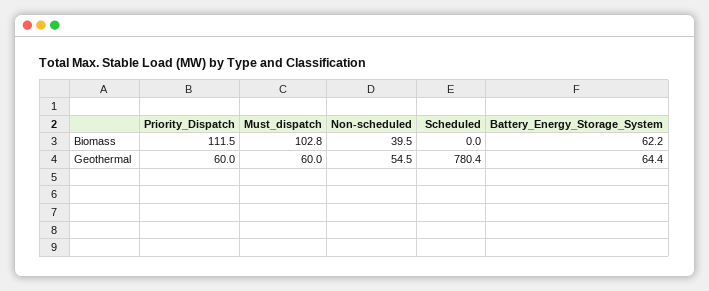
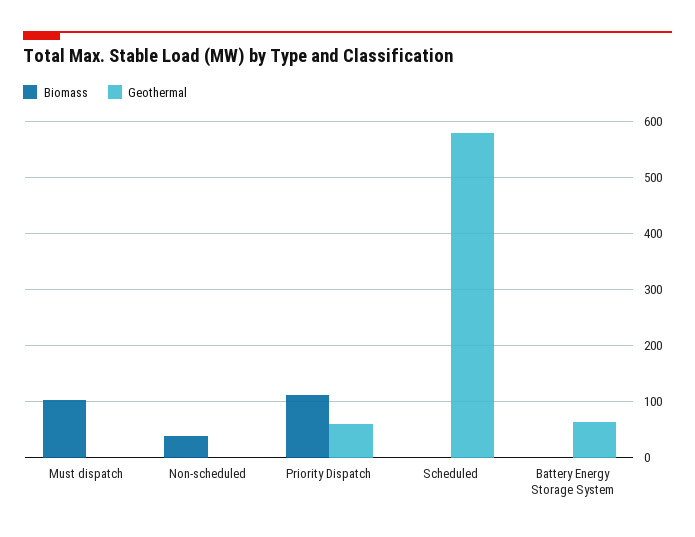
  {
    "Biomass": {
      "Priority_Dispatch": 111.5,
      "Must_dispatch": 102.8,
      "Non-scheduled": 39.5,
      "Scheduled": 0,
-     "Battery_Energy_Storage_System": 62.2
+     "Battery_Energy_Storage_System": 0
    },
    "Geothermal": {
      "Priority_Dispatch": 60,
-     "Must_dispatch": 60,
+     "Must_dispatch": 0,
-     "Non-scheduled": 54.5,
+     "Non-scheduled": 0,
-     "Scheduled": 780.4,
+     "Scheduled": 580,
      "Battery_Energy_Storage_System": 64.4
    }
  }

